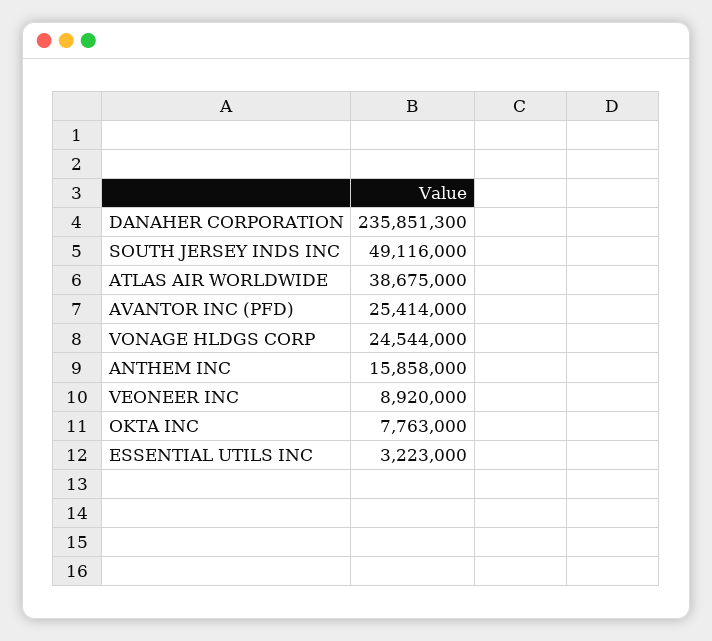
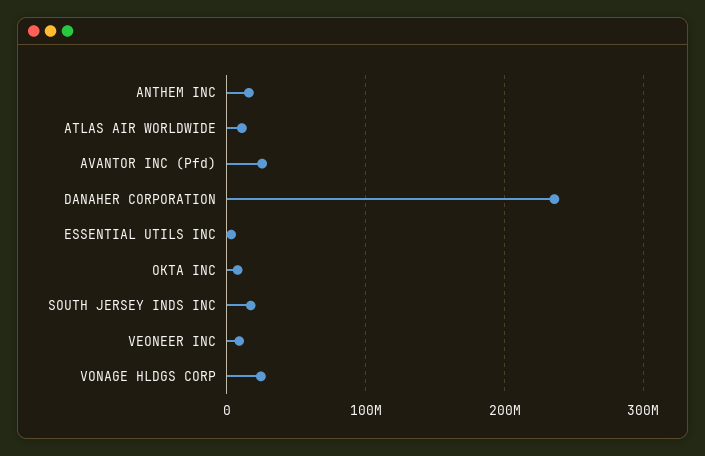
  {
    "DANAHER CORPORATION": 235851300,
-   "SOUTH JERSEY INDS INC": 49116000,
+   "SOUTH JERSEY INDS INC": 20000000,
-   "ATLAS AIR WORLDWIDE": 38675000,
+   "ATLAS AIR WORLDWIDE": 10000000,
    "AVANTOR INC (PFD)": 25414000,
    "VONAGE HLDGS CORP": 24544000,
    "ANTHEM INC": 15858000,
    "VEONEER INC": 8920000,
    "OKTA INC": 7763000,
    "ESSENTIAL UTILS INC": 3223000
  }

